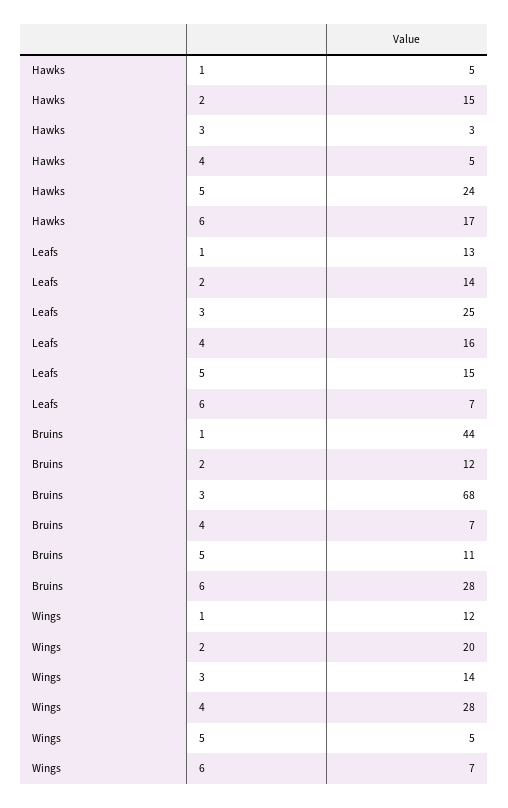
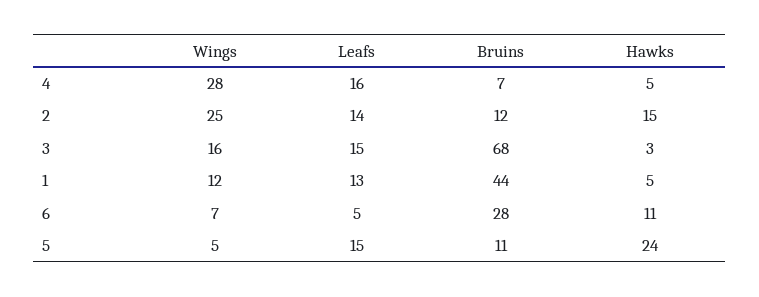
  {
    "Hawks": {
      "1": 5,
      "2": 15,
      "3": 3,
      "4": 5,
      "5": 24,
-     "6": 17
+     "6": 11
    },
    "Leafs": {
      "1": 13,
      "2": 14,
-     "3": 25,
+     "3": 15,
      "4": 16,
      "5": 15,
-     "6": 7
+     "6": 5
    },
    "Bruins": {
      "1": 44,
      "2": 12,
      "3": 68,
      "4": 7,
      "5": 11,
      "6": 28
    },
    "Wings": {
      "1": 12,
-     "2": 20,
+     "2": 25,
-     "3": 14,
+     "3": 16,
      "4": 28,
      "5": 5,
      "6": 7
    }
  }

